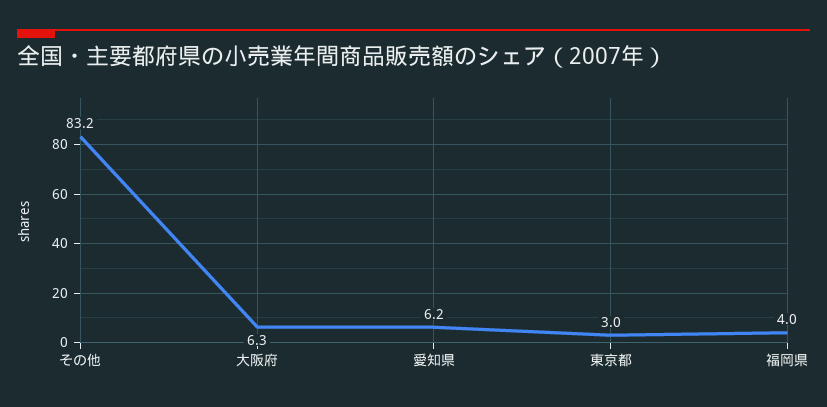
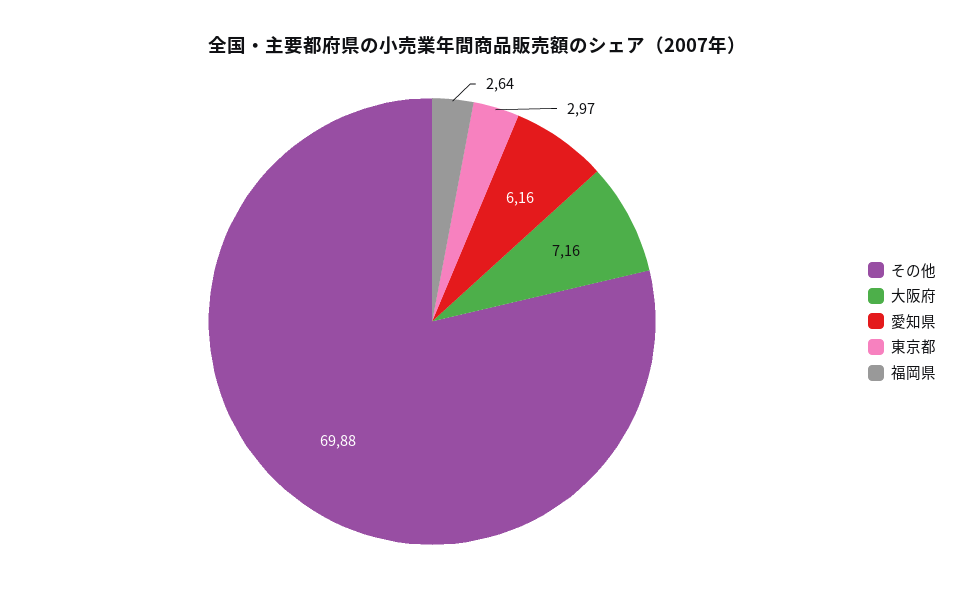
  {
-   "その他": 83.2,
+   "その他": 69.88,
-   "大阪府": 6.3,
+   "大阪府": 7.16,
    "愛知県": 6.16,
    "東京都": 2.97,
-   "福岡県": 4
+   "福岡県": 2.64
  }

